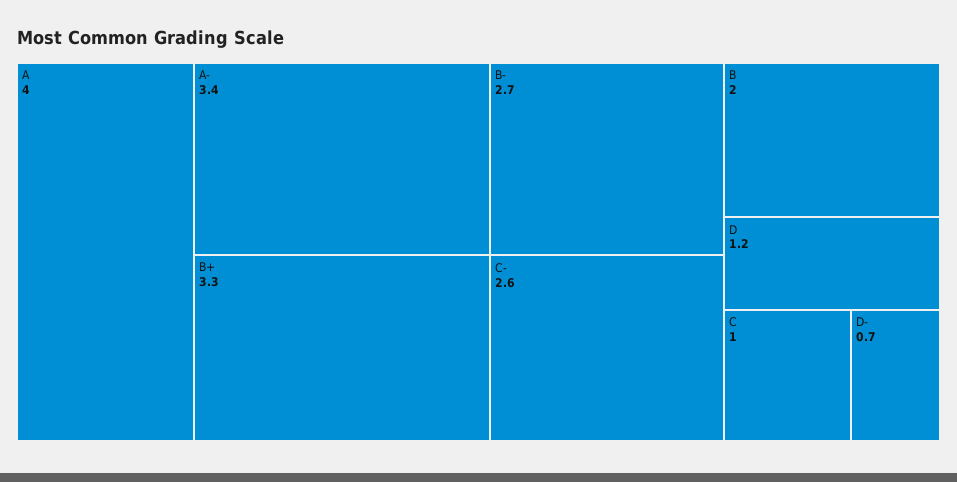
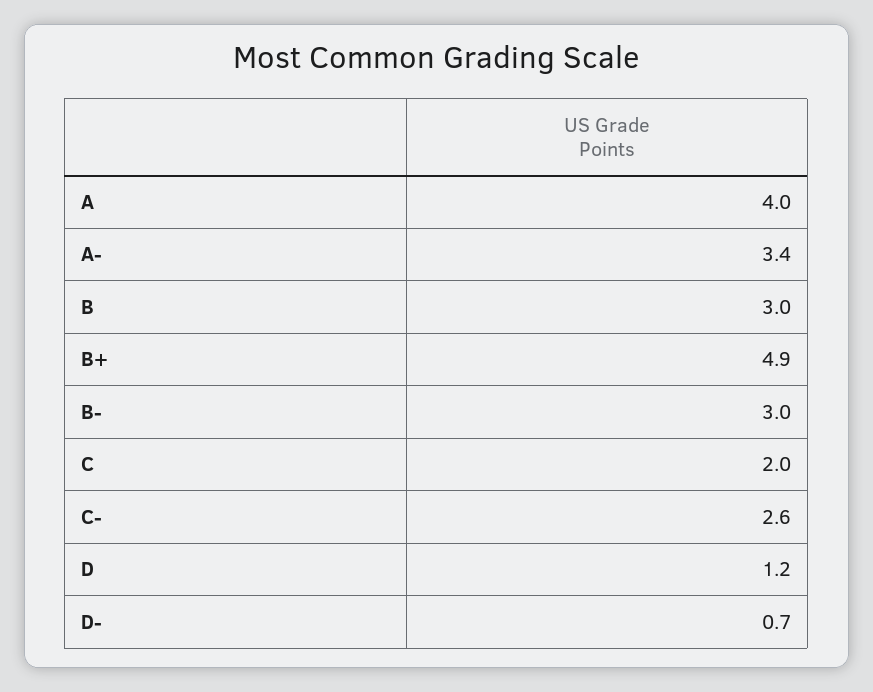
  {
    "A": 4,
    "A-": 3.4,
-   "B+": 3.3,
+   "B+": 4.9,
-   "B-": 2.7,
+   "B-": 3,
    "C-": 2.6,
-   "B": 2,
+   "B": 3,
    "D": 1.2,
-   "C": 1,
+   "C": 2,
    "D-": 0.7
  }

